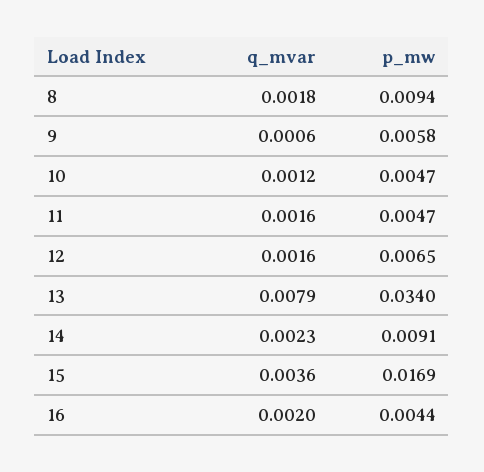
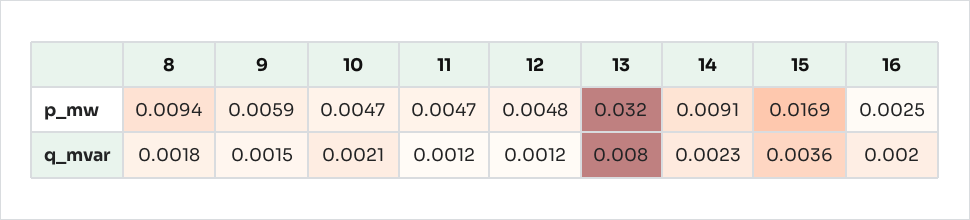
  {
    "q_mvar": {
      "8": 0.0018,
-     "9": 0.0006,
+     "9": 0.0015,
-     "10": 0.0012,
+     "10": 0.0021,
-     "11": 0.0016,
+     "11": 0.0012,
-     "12": 0.0016,
+     "12": 0.0012,
-     "13": 0.0079,
+     "13": 0.008,
      "14": 0.0023,
      "15": 0.0036,
      "16": 0.002
    },
    "p_mw": {
      "8": 0.0094,
-     "9": 0.0058,
+     "9": 0.0059,
      "10": 0.0047,
      "11": 0.0047,
-     "12": 0.0065,
+     "12": 0.0048,
-     "13": 0.034,
+     "13": 0.032,
      "14": 0.0091,
      "15": 0.0169,
-     "16": 0.0044
+     "16": 0.0025
    }
  }

